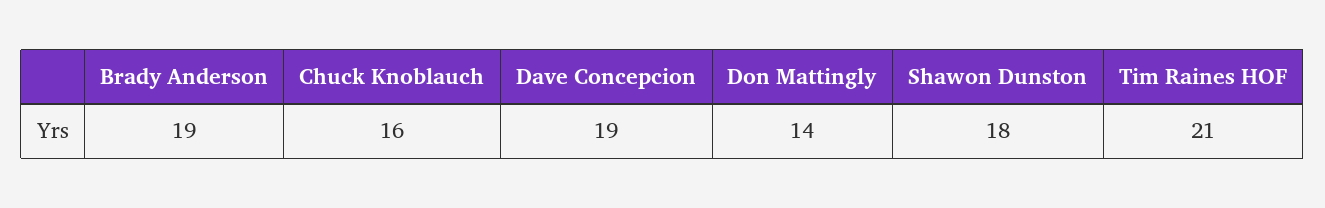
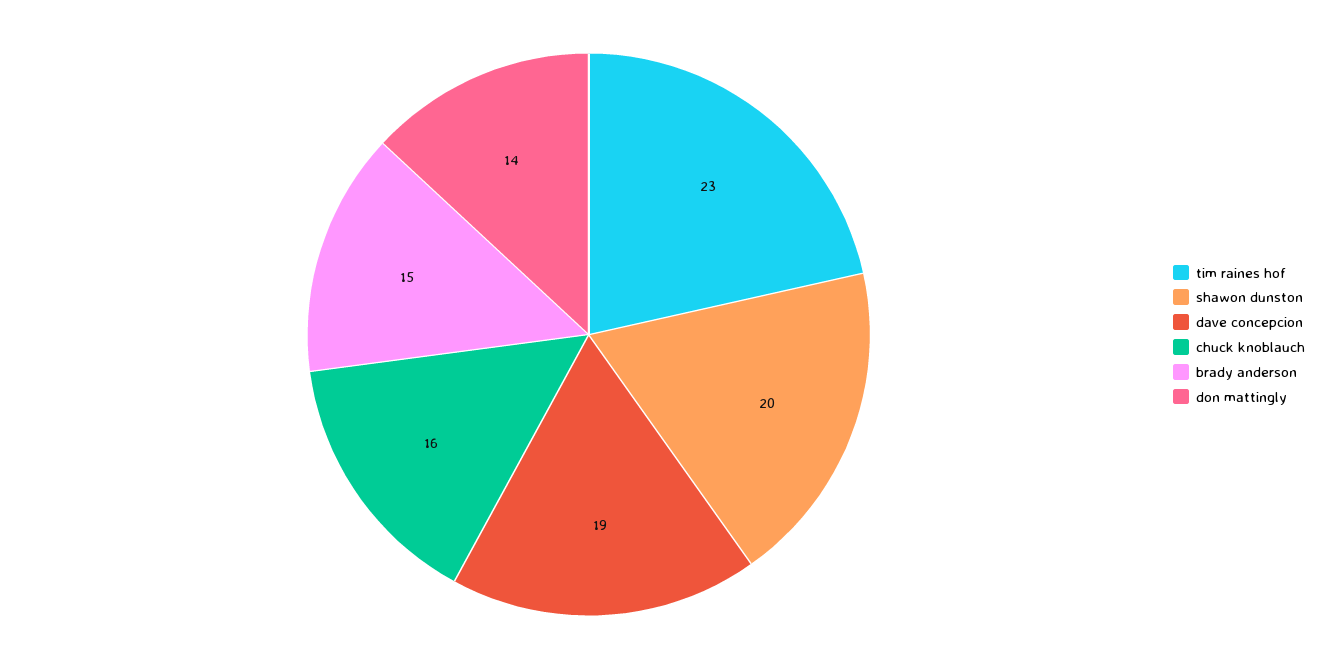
  {
-   "Brady Anderson": 19,
+   "Brady Anderson": 15,
    "Chuck Knoblauch": 16,
    "Dave Concepcion": 19,
    "Don Mattingly": 14,
-   "Shawon Dunston": 18,
+   "Shawon Dunston": 20,
-   "Tim Raines HOF": 21
+   "Tim Raines HOF": 23
  }

